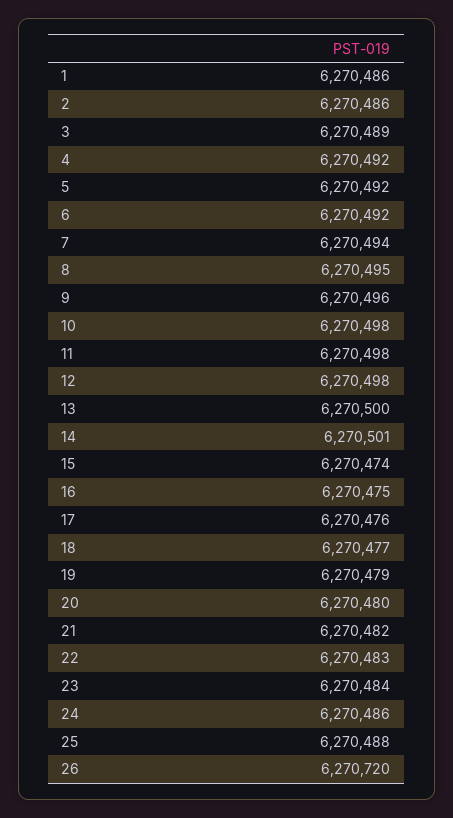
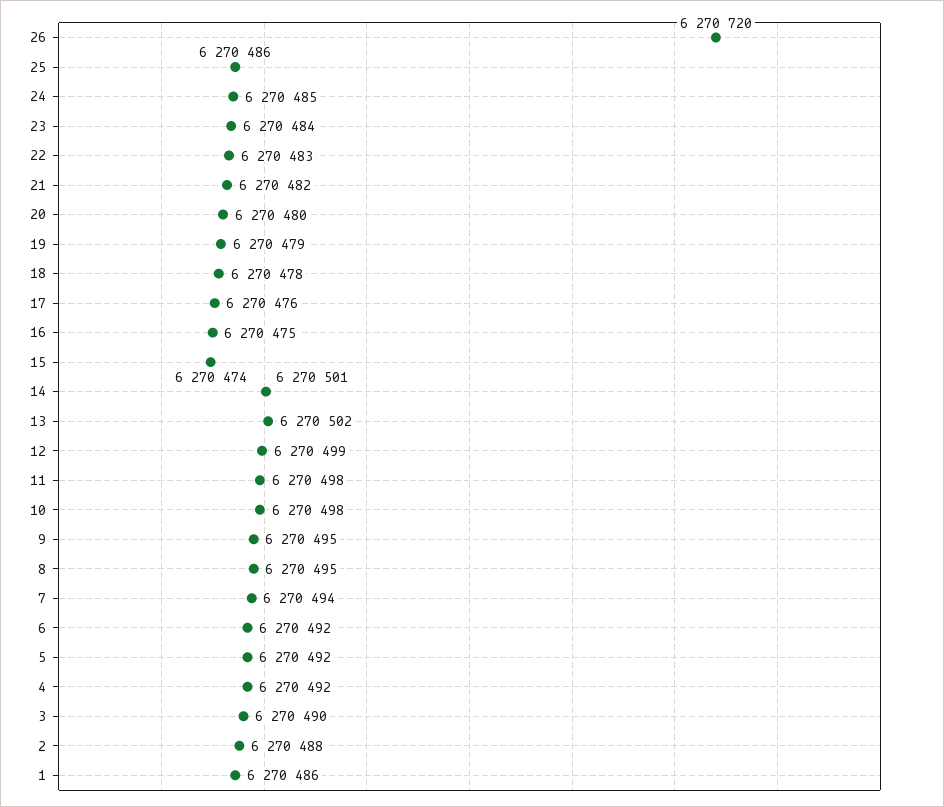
  {
    "1": 6270486,
-   "2": 6270486,
+   "2": 6270488,
-   "3": 6270489,
+   "3": 6270490,
    "4": 6270492,
    "5": 6270492,
    "6": 6270492,
    "7": 6270494,
    "8": 6270495,
-   "9": 6270496,
+   "9": 6270495,
    "10": 6270498,
    "11": 6270498,
-   "12": 6270498,
+   "12": 6270499,
-   "13": 6270500,
+   "13": 6270502,
    "14": 6270501,
    "15": 6270474,
    "16": 6270475,
    "17": 6270476,
-   "18": 6270477,
+   "18": 6270478,
    "19": 6270479,
    "20": 6270480,
    "21": 6270482,
    "22": 6270483,
    "23": 6270484,
-   "24": 6270486,
+   "24": 6270485,
-   "25": 6270488,
+   "25": 6270486,
    "26": 6270720
  }

